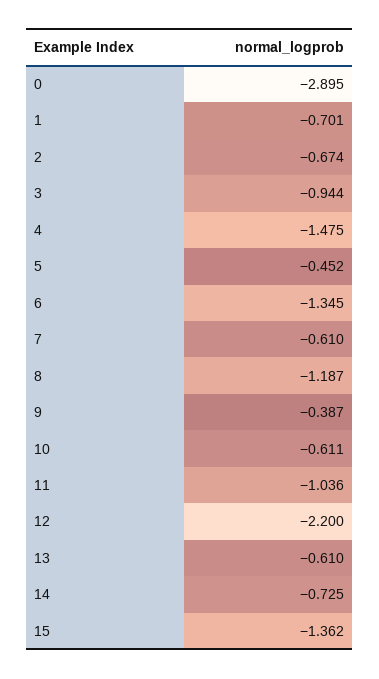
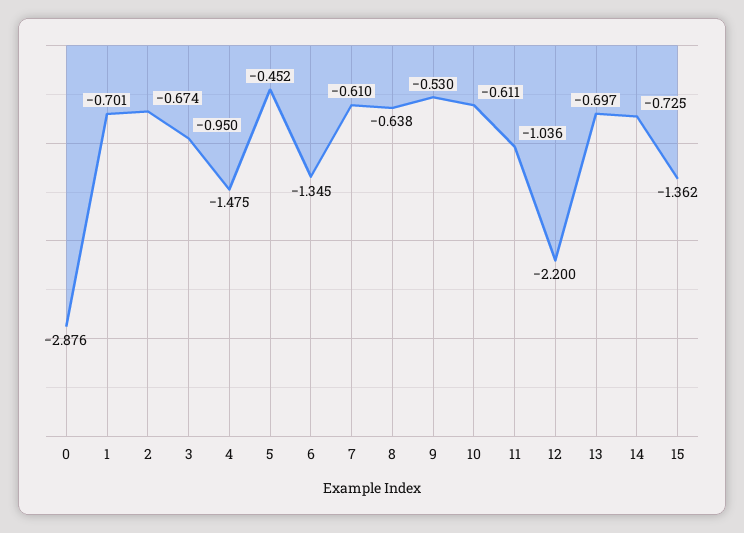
  {
-   "0": -2.895,
+   "0": -2.876,
    "1": -0.701,
    "2": -0.674,
-   "3": -0.944,
+   "3": -0.95,
    "4": -1.475,
    "5": -0.452,
    "6": -1.345,
    "7": -0.61,
-   "8": -1.187,
+   "8": -0.638,
-   "9": -0.387,
+   "9": -0.53,
    "10": -0.611,
    "11": -1.036,
    "12": -2.2,
-   "13": -0.61,
+   "13": -0.697,
    "14": -0.725,
    "15": -1.362
  }

